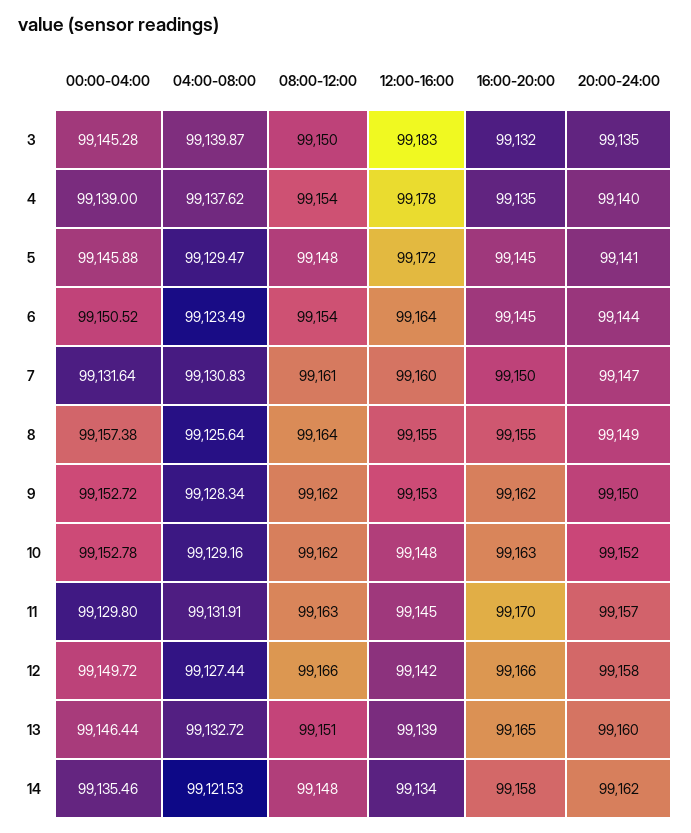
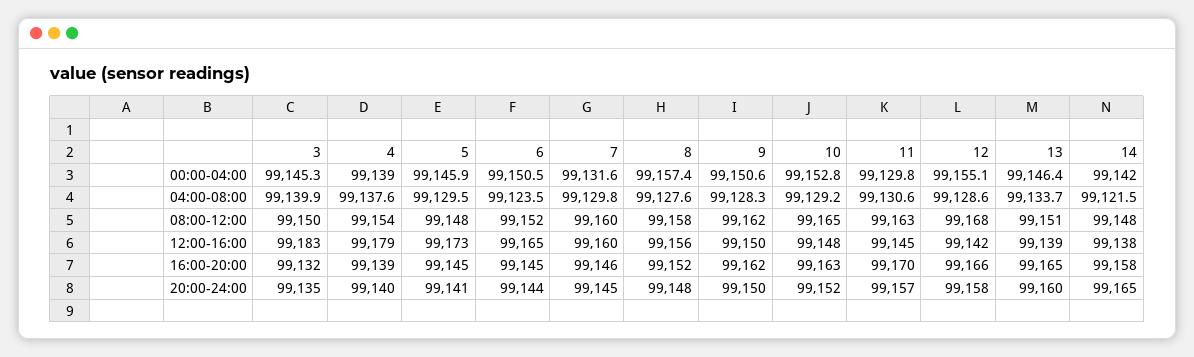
  {
    "00:00-04:00": {
      "3": 99145.28,
      "4": 99139,
      "5": 99145.88,
      "6": 99150.52,
      "7": 99131.64,
      "8": 99157.38,
-     "9": 99152.72,
+     "9": 99150.6,
      "10": 99152.78,
      "11": 99129.8,
-     "12": 99149.72,
+     "12": 99155.1,
      "13": 99146.44,
-     "14": 99135.46
+     "14": 99142
    },
    "04:00-08:00": {
      "3": 99139.87,
      "4": 99137.62,
      "5": 99129.47,
      "6": 99123.49,
-     "7": 99130.83,
+     "7": 99129.8,
-     "8": 99125.64,
+     "8": 99127.6,
      "9": 99128.34,
      "10": 99129.16,
-     "11": 99131.91,
+     "11": 99130.6,
-     "12": 99127.44,
+     "12": 99128.6,
-     "13": 99132.72,
+     "13": 99133.7,
      "14": 99121.53
    },
    "08:00-12:00": {
      "3": 99150,
      "4": 99154,
      "5": 99148,
-     "6": 99154,
+     "6": 99152,
-     "7": 99161,
+     "7": 99160,
-     "8": 99164,
+     "8": 99158,
      "9": 99162,
-     "10": 99162,
+     "10": 99165,
      "11": 99163,
-     "12": 99166,
+     "12": 99168,
      "13": 99151,
      "14": 99148
    },
    "12:00-16:00": {
      "3": 99183,
-     "4": 99178,
+     "4": 99179,
-     "5": 99172,
+     "5": 99173,
-     "6": 99164,
+     "6": 99165,
      "7": 99160,
-     "8": 99155,
+     "8": 99156,
-     "9": 99153,
+     "9": 99150,
      "10": 99148,
      "11": 99145,
      "12": 99142,
      "13": 99139,
-     "14": 99134
+     "14": 99138
    },
    "16:00-20:00": {
      "3": 99132,
-     "4": 99135,
+     "4": 99139,
      "5": 99145,
      "6": 99145,
-     "7": 99150,
+     "7": 99146,
-     "8": 99155,
+     "8": 99152,
      "9": 99162,
      "10": 99163,
      "11": 99170,
      "12": 99166,
      "13": 99165,
      "14": 99158
    },
    "20:00-24:00": {
      "3": 99135,
      "4": 99140,
      "5": 99141,
      "6": 99144,
-     "7": 99147,
+     "7": 99145,
-     "8": 99149,
+     "8": 99148,
      "9": 99150,
      "10": 99152,
      "11": 99157,
      "12": 99158,
      "13": 99160,
-     "14": 99162
+     "14": 99165
    }
  }

